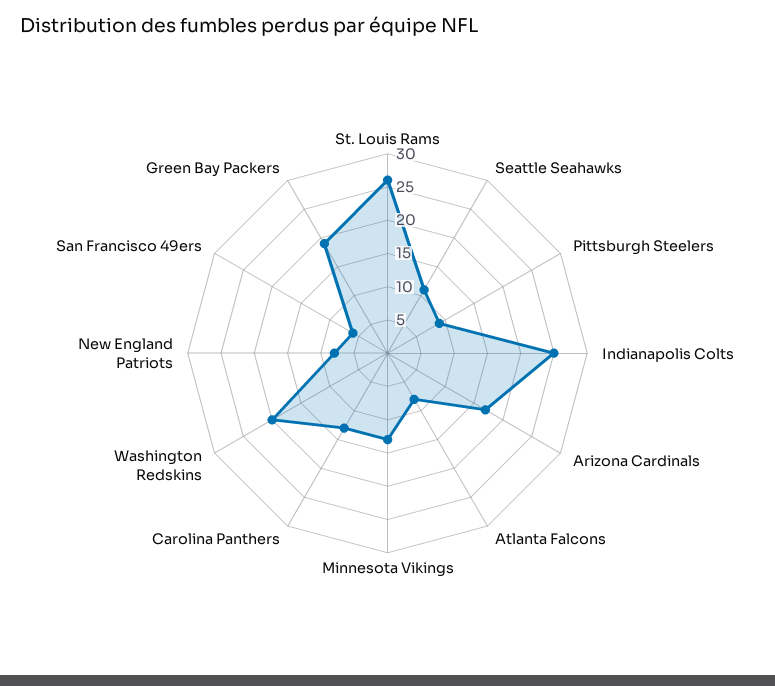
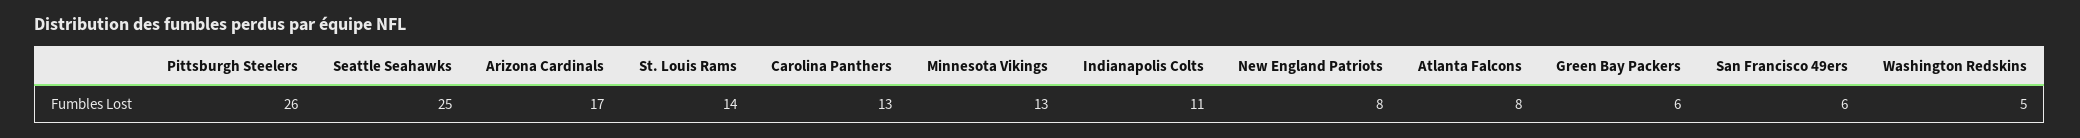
  {
-   "St. Louis Rams": 25,
+   "St. Louis Rams": 14,
-   "Seattle Seahawks": 10,
+   "Seattle Seahawks": 25,
-   "Pittsburgh Steelers": 10,
+   "Pittsburgh Steelers": 26,
-   "Indianapolis Colts": 25,
+   "Indianapolis Colts": 11,
    "Arizona Cardinals": 17,
    "Atlanta Falcons": 8,
    "Minnesota Vikings": 13,
    "Carolina Panthers": 13,
-   "Washington Redskins": 20,
+   "Washington Redskins": 5,
    "New England Patriots": 8,
    "San Francisco 49ers": 6,
-   "Green Bay Packers": 20
+   "Green Bay Packers": 6
  }

